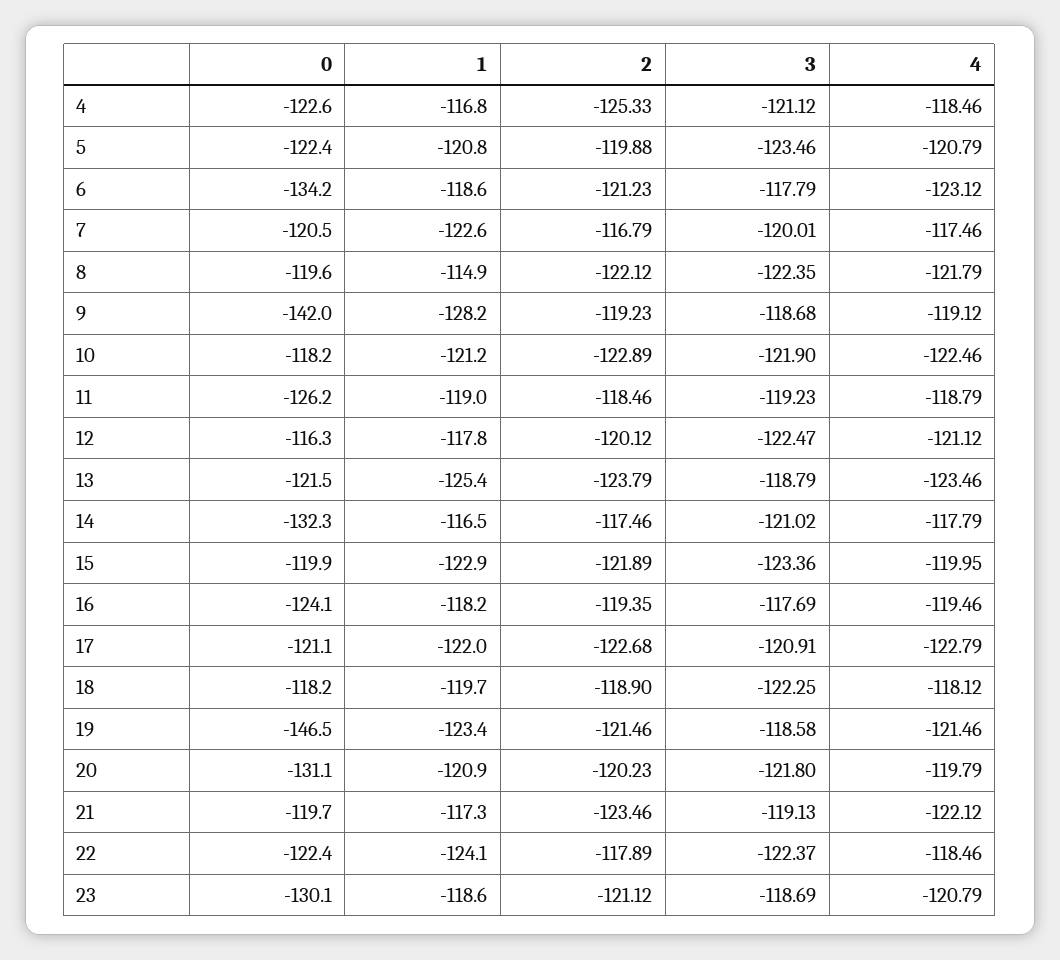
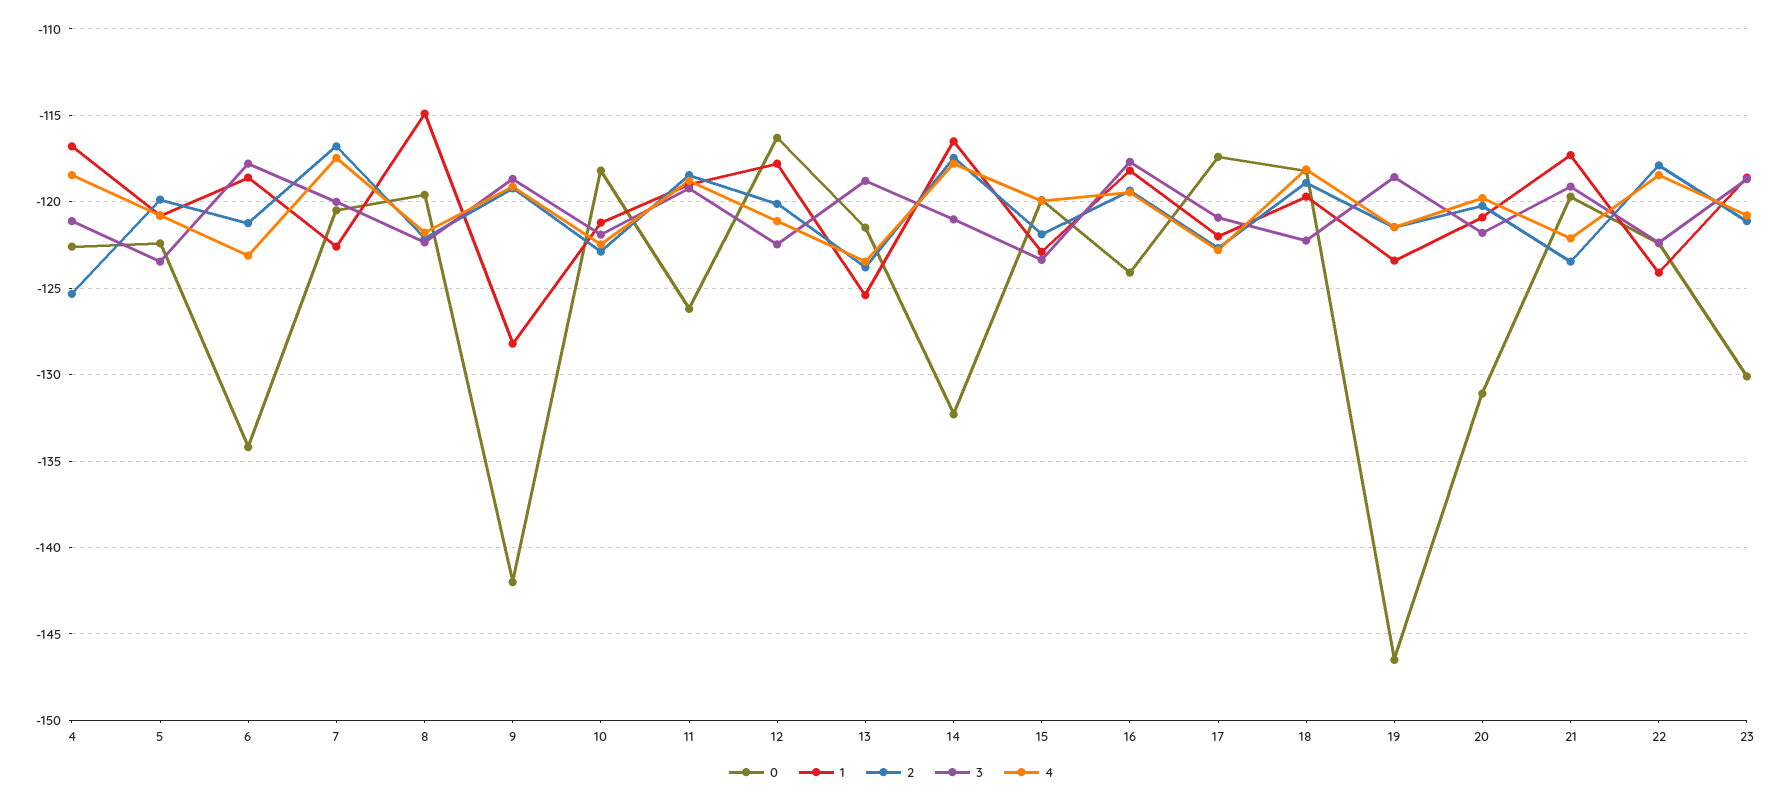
  {
    "0": {
      "4": -122.6,
      "5": -122.4,
      "6": -134.2,
      "7": -120.5,
      "8": -119.6,
      "9": -142,
      "10": -118.2,
      "11": -126.2,
      "12": -116.3,
      "13": -121.5,
      "14": -132.3,
      "15": -119.9,
      "16": -124.1,
-     "17": -121.1,
+     "17": -117.5,
      "18": -118.2,
      "19": -146.5,
      "20": -131.1,
      "21": -119.7,
      "22": -122.4,
      "23": -130.1
    },
    "1": {
      "4": -116.8,
      "5": -120.8,
      "6": -118.6,
      "7": -122.6,
      "8": -114.9,
      "9": -128.2,
      "10": -121.2,
      "11": -119,
      "12": -117.8,
      "13": -125.4,
      "14": -116.5,
      "15": -122.9,
      "16": -118.2,
      "17": -122,
      "18": -119.7,
      "19": -123.4,
      "20": -120.9,
      "21": -117.3,
      "22": -124.1,
      "23": -118.6
    },
    "2": {
      "4": -125.33,
      "5": -119.88,
      "6": -121.23,
      "7": -116.79,
      "8": -122.12,
      "9": -119.23,
      "10": -122.89,
      "11": -118.46,
      "12": -120.12,
      "13": -123.79,
      "14": -117.46,
      "15": -121.89,
      "16": -119.35,
      "17": -122.68,
      "18": -118.9,
      "19": -121.46,
      "20": -120.23,
      "21": -123.46,
      "22": -117.89,
      "23": -121.12
    },
    "3": {
      "4": -121.12,
      "5": -123.46,
      "6": -117.79,
      "7": -120.01,
      "8": -122.35,
      "9": -118.68,
      "10": -121.9,
      "11": -119.23,
      "12": -122.47,
      "13": -118.79,
      "14": -121.02,
      "15": -123.36,
      "16": -117.69,
      "17": -120.91,
      "18": -122.25,
      "19": -118.58,
      "20": -121.8,
      "21": -119.13,
      "22": -122.37,
      "23": -118.69
    },
    "4": {
      "4": -118.46,
      "5": -120.79,
      "6": -123.12,
      "7": -117.46,
      "8": -121.79,
      "9": -119.12,
      "10": -122.46,
      "11": -118.79,
      "12": -121.12,
      "13": -123.46,
      "14": -117.79,
      "15": -119.95,
      "16": -119.46,
      "17": -122.79,
      "18": -118.12,
      "19": -121.46,
      "20": -119.79,
      "21": -122.12,
      "22": -118.46,
      "23": -120.79
    }
  }

